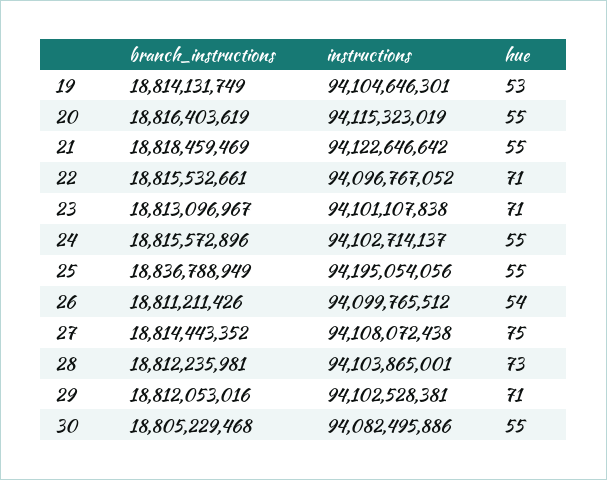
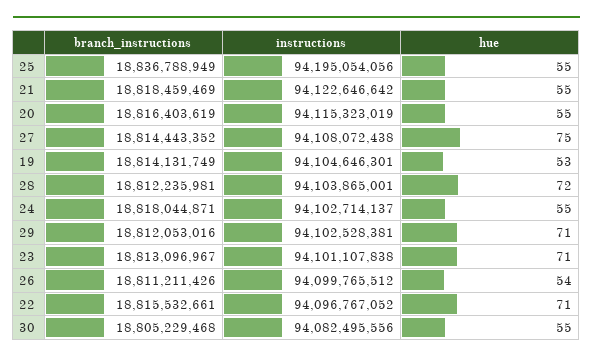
  {
    "branch_instructions": {
      "19": 18814131749,
      "20": 18816403619,
      "21": 18818459469,
      "22": 18815532661,
      "23": 18813096967,
-     "24": 18815572896,
+     "24": 18818044871,
      "25": 18836788949,
      "26": 18811211426,
      "27": 18814443352,
      "28": 18812235981,
      "29": 18812053016,
      "30": 18805229468
    },
    "instructions": {
      "19": 94104646301,
      "20": 94115323019,
      "21": 94122646642,
      "22": 94096767052,
      "23": 94101107838,
      "24": 94102714137,
      "25": 94195054056,
      "26": 94099765512,
      "27": 94108072438,
      "28": 94103865001,
      "29": 94102528381,
-     "30": 94082495886
+     "30": 94082495556
    },
    "hue": {
      "19": 53,
      "20": 55,
      "21": 55,
      "22": 71,
      "23": 71,
      "24": 55,
      "25": 55,
      "26": 54,
      "27": 75,
-     "28": 73,
+     "28": 72,
      "29": 71,
      "30": 55
    }
  }

